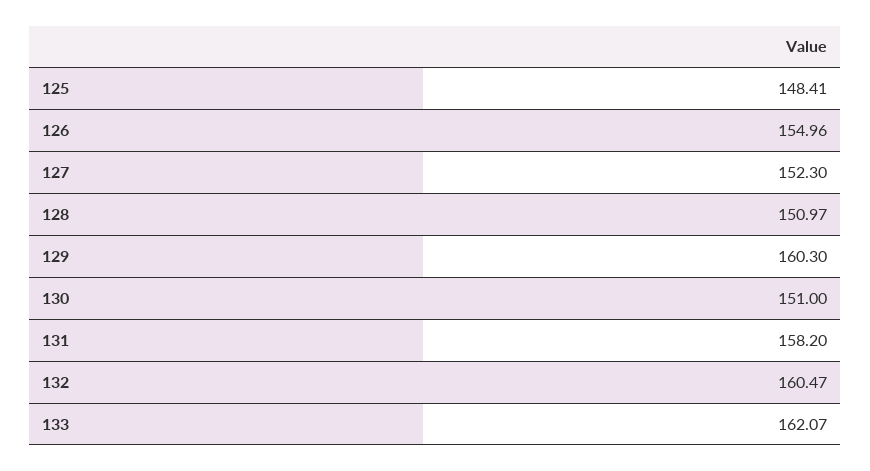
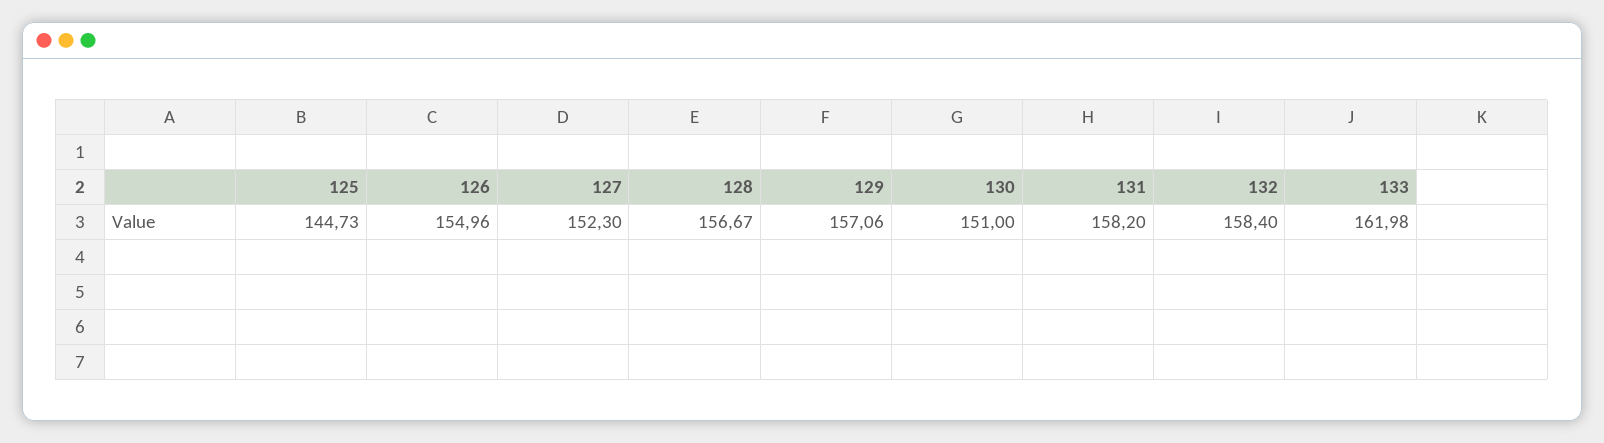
  {
-   "125": 148.41,
+   "125": 144.73,
    "126": 154.96,
    "127": 152.3,
-   "128": 150.97,
+   "128": 156.67,
-   "129": 160.3,
+   "129": 157.06,
    "130": 151,
    "131": 158.2,
-   "132": 160.47,
+   "132": 158.4,
-   "133": 162.07
+   "133": 161.98
  }

